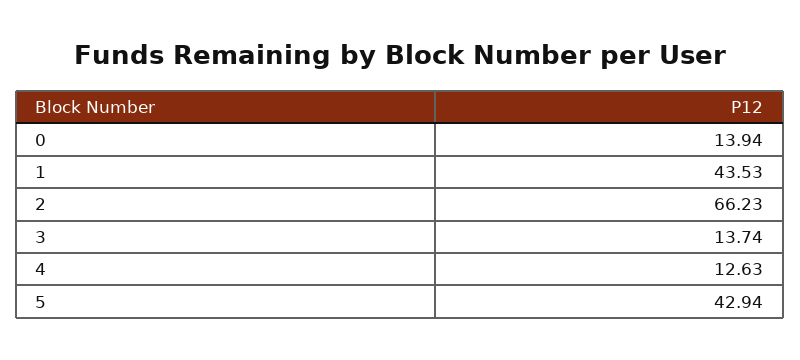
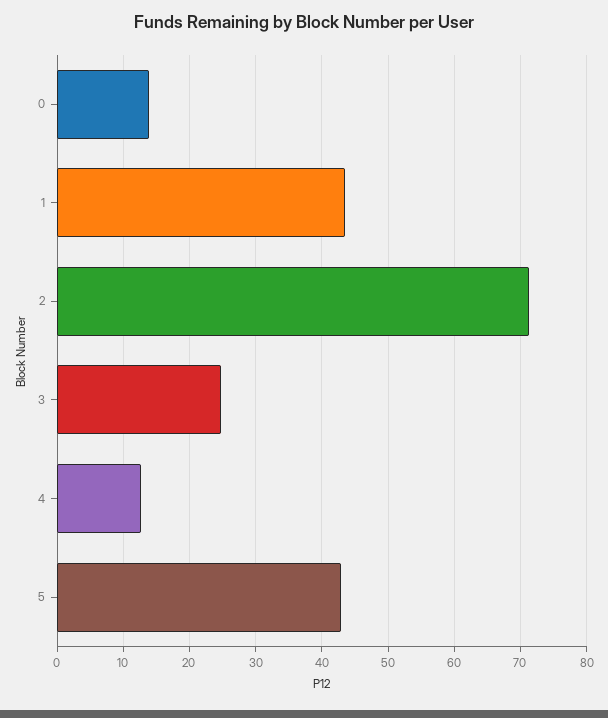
  {
    "0": 13.94,
    "1": 43.53,
-   "2": 66.23,
+   "2": 71,
-   "3": 13.74,
+   "3": 25,
    "4": 12.63,
    "5": 42.94
  }

